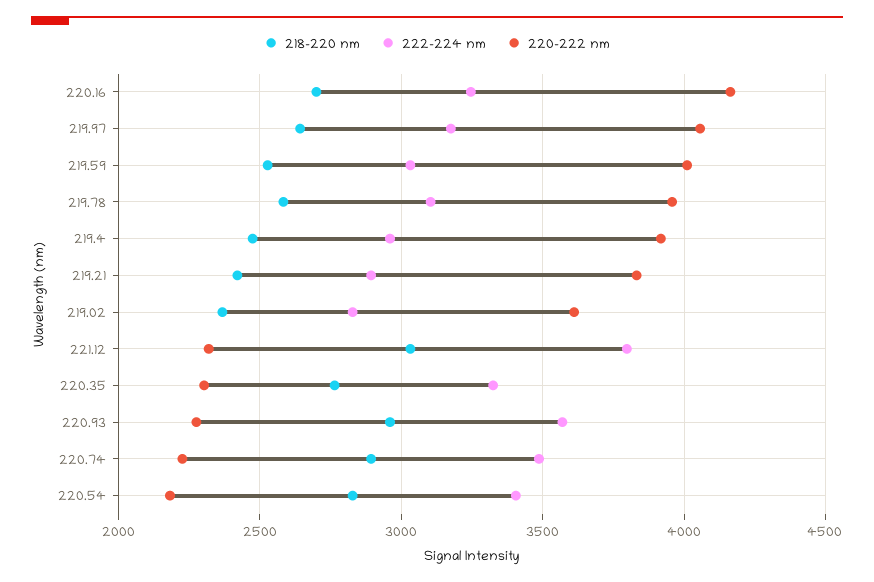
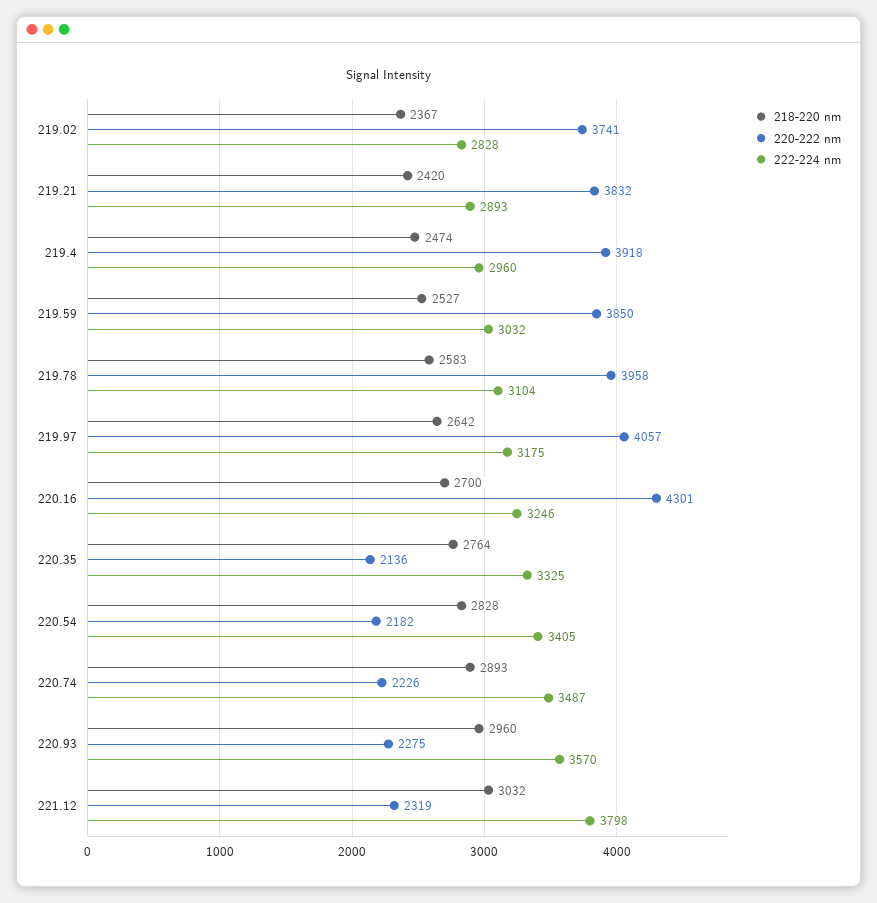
  {
    "218-220 nm": {
      "220.16": 2700,
      "219.97": 2642,
      "219.59": 2527,
      "219.78": 2583,
      "219.4": 2474,
      "219.21": 2420,
      "219.02": 2367,
      "221.12": 3032,
      "220.35": 2764,
      "220.93": 2960,
      "220.74": 2893,
      "220.54": 2828
    },
    "222-224 nm": {
      "220.16": 3246,
      "219.97": 3175,
      "219.59": 3032,
      "219.78": 3104,
      "219.4": 2960,
      "219.21": 2893,
      "219.02": 2828,
      "221.12": 3798,
      "220.35": 3325,
      "220.93": 3570,
      "220.74": 3487,
      "220.54": 3405
    },
    "220-222 nm": {
-     "220.16": 4150,
+     "220.16": 4301,
      "219.97": 4057,
-     "219.59": 4000,
+     "219.59": 3850,
      "219.78": 3958,
      "219.4": 3918,
      "219.21": 3832,
-     "219.02": 3600,
+     "219.02": 3741,
      "221.12": 2319,
-     "220.35": 2300,
+     "220.35": 2136,
      "220.93": 2275,
      "220.74": 2226,
      "220.54": 2182
    }
  }

